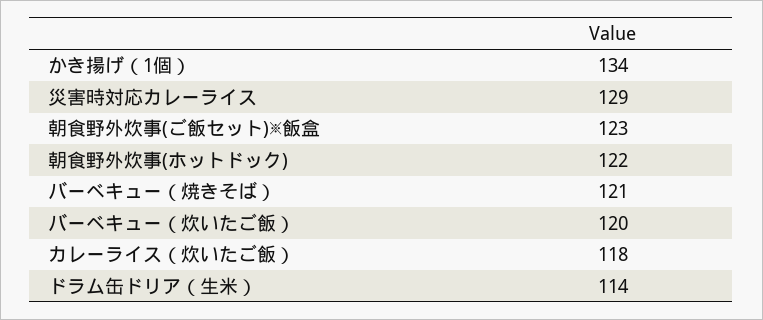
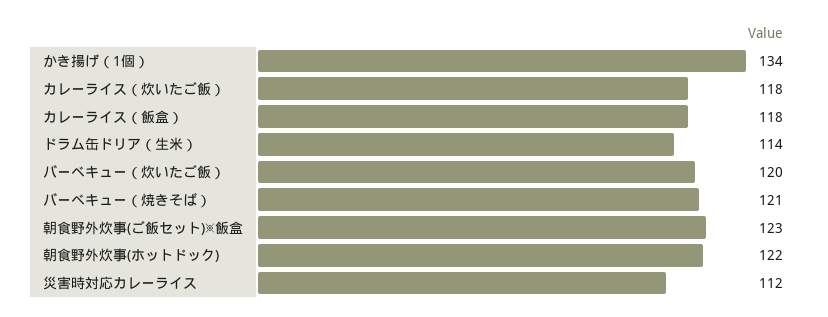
  {
    "かき揚げ（1個）": 134,
-   "災害時対応カレーライス": 129,
+   "災害時対応カレーライス": 112,
    "朝食野外炊事(ご飯セット)※飯盒": 123,
    "朝食野外炊事(ホットドック)": 122,
    "バーベキュー（焼きそば）": 121,
    "バーベキュー（炊いたご飯）": 120,
    "カレーライス（炊いたご飯）": 118,
-   "ドラム缶ドリア（生米）": 114
+   "ドラム缶ドリア（生米）": 114,
+   "カレーライス（飯盒）": 118
  }

